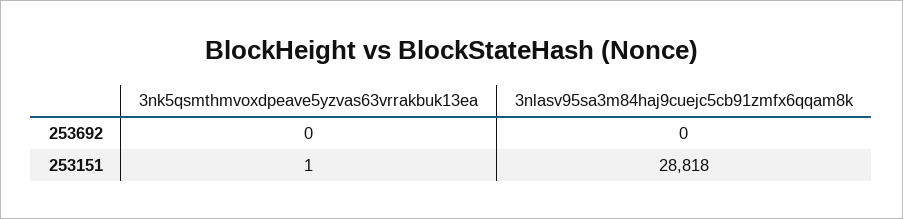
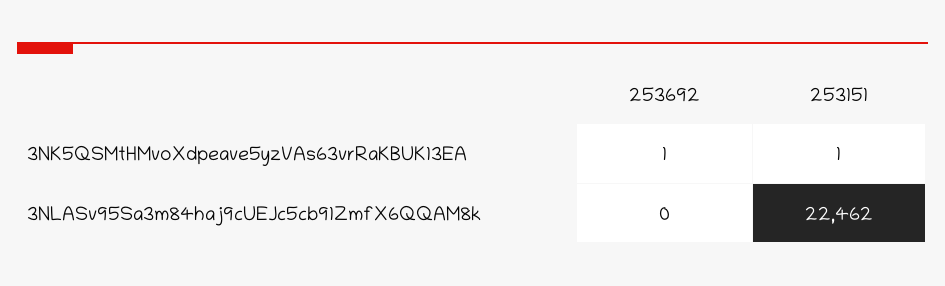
  {
    "3nk5qsmthmvoxdpeave5yzvas63vrrakbuk13ea": {
-     "253692": 0,
+     "253692": 1,
      "253151": 1
    },
    "3nlasv95sa3m84haj9cuejc5cb91zmfx6qqam8k": {
      "253692": 0,
-     "253151": 28818
+     "253151": 22462
    }
  }

